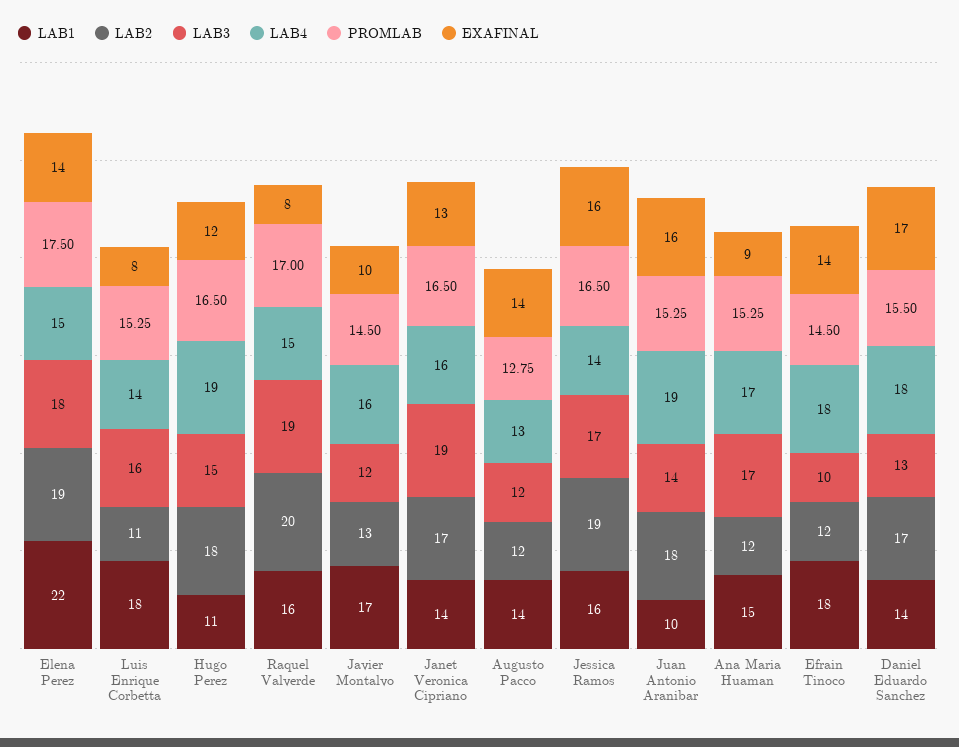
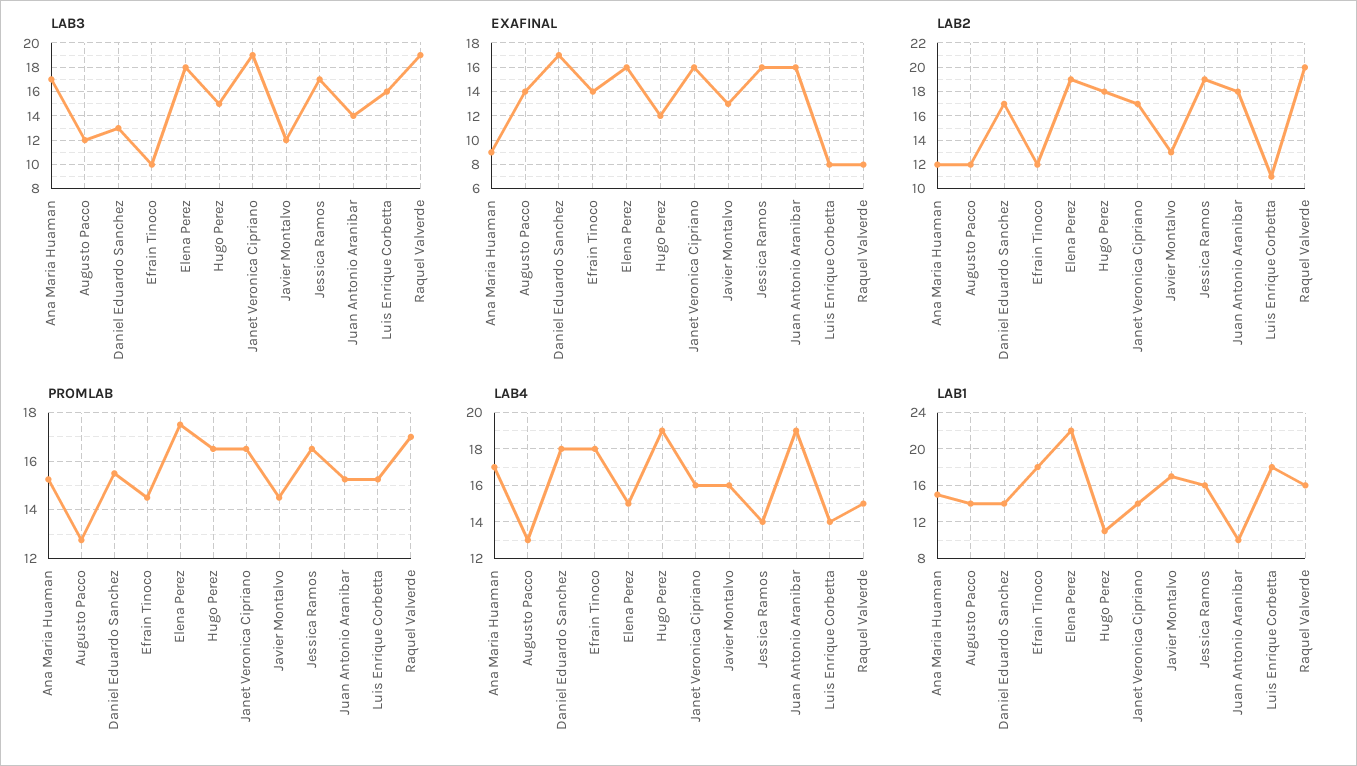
  {
    "LAB1": {
      "Elena Perez": 22,
      "Luis Enrique Corbetta": 18,
      "Hugo Perez": 11,
      "Raquel Valverde": 16,
      "Javier Montalvo": 17,
      "Janet Veronica Cipriano": 14,
      "Augusto Pacco": 14,
      "Jessica Ramos": 16,
      "Juan Antonio Aranibar": 10,
      "Ana Maria Huaman": 15,
      "Efrain Tinoco": 18,
      "Daniel Eduardo Sanchez": 14
    },
    "LAB2": {
      "Elena Perez": 19,
      "Luis Enrique Corbetta": 11,
      "Hugo Perez": 18,
      "Raquel Valverde": 20,
      "Javier Montalvo": 13,
      "Janet Veronica Cipriano": 17,
      "Augusto Pacco": 12,
      "Jessica Ramos": 19,
      "Juan Antonio Aranibar": 18,
      "Ana Maria Huaman": 12,
      "Efrain Tinoco": 12,
      "Daniel Eduardo Sanchez": 17
    },
    "LAB3": {
      "Elena Perez": 18,
      "Luis Enrique Corbetta": 16,
      "Hugo Perez": 15,
      "Raquel Valverde": 19,
      "Javier Montalvo": 12,
      "Janet Veronica Cipriano": 19,
      "Augusto Pacco": 12,
      "Jessica Ramos": 17,
      "Juan Antonio Aranibar": 14,
      "Ana Maria Huaman": 17,
      "Efrain Tinoco": 10,
      "Daniel Eduardo Sanchez": 13
    },
    "LAB4": {
      "Elena Perez": 15,
      "Luis Enrique Corbetta": 14,
      "Hugo Perez": 19,
      "Raquel Valverde": 15,
      "Javier Montalvo": 16,
      "Janet Veronica Cipriano": 16,
      "Augusto Pacco": 13,
      "Jessica Ramos": 14,
      "Juan Antonio Aranibar": 19,
      "Ana Maria Huaman": 17,
      "Efrain Tinoco": 18,
      "Daniel Eduardo Sanchez": 18
    },
    "PROMLAB": {
      "Elena Perez": 17.5,
      "Luis Enrique Corbetta": 15.25,
      "Hugo Perez": 16.5,
      "Raquel Valverde": 17,
      "Javier Montalvo": 14.5,
      "Janet Veronica Cipriano": 16.5,
      "Augusto Pacco": 12.75,
      "Jessica Ramos": 16.5,
      "Juan Antonio Aranibar": 15.25,
      "Ana Maria Huaman": 15.25,
      "Efrain Tinoco": 14.5,
      "Daniel Eduardo Sanchez": 15.5
    },
    "EXAFINAL": {
-     "Elena Perez": 14,
+     "Elena Perez": 16,
      "Luis Enrique Corbetta": 8,
      "Hugo Perez": 12,
      "Raquel Valverde": 8,
-     "Javier Montalvo": 10,
+     "Javier Montalvo": 13,
-     "Janet Veronica Cipriano": 13,
+     "Janet Veronica Cipriano": 16,
      "Augusto Pacco": 14,
      "Jessica Ramos": 16,
      "Juan Antonio Aranibar": 16,
      "Ana Maria Huaman": 9,
      "Efrain Tinoco": 14,
      "Daniel Eduardo Sanchez": 17
    }
  }

